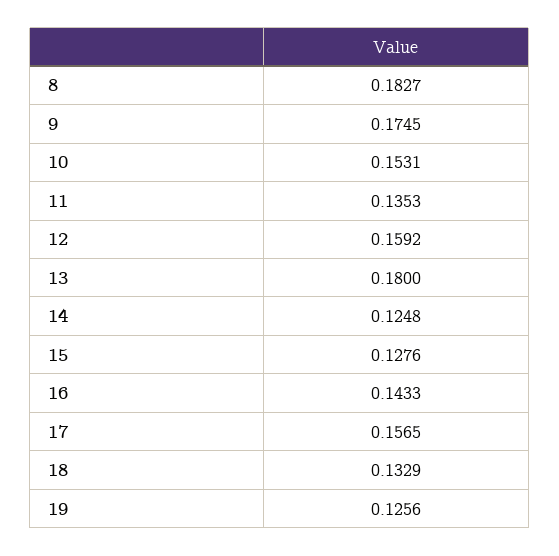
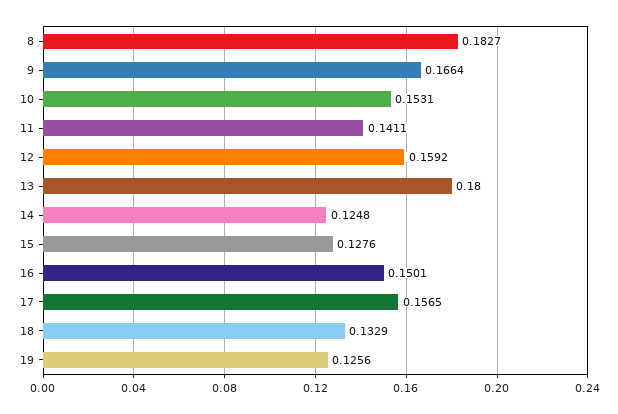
  {
    "8": 0.1827,
-   "9": 0.1745,
+   "9": 0.1664,
    "10": 0.1531,
-   "11": 0.1353,
+   "11": 0.1411,
    "12": 0.1592,
    "13": 0.18,
    "14": 0.1248,
    "15": 0.1276,
-   "16": 0.1433,
+   "16": 0.1501,
    "17": 0.1565,
    "18": 0.1329,
    "19": 0.1256
  }

